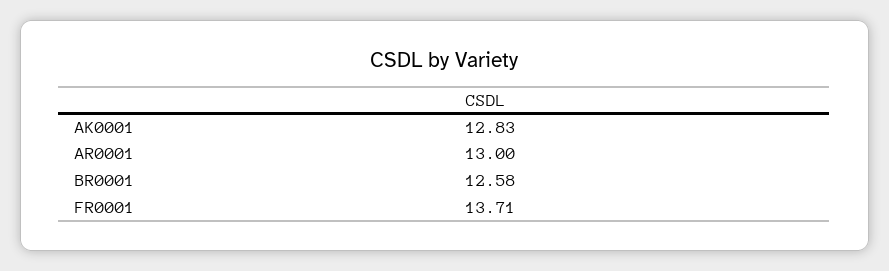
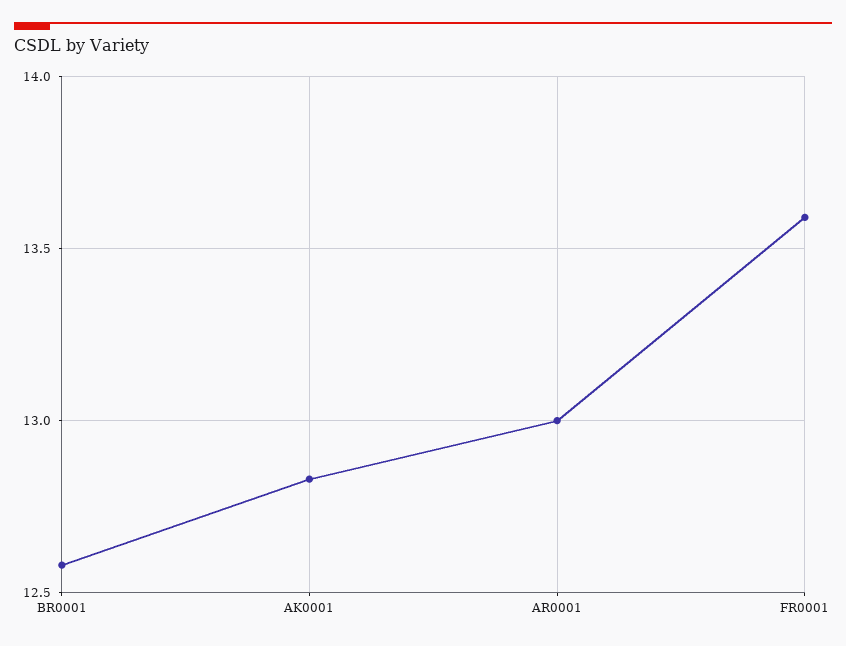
  {
    "AK0001": 12.83,
    "AR0001": 13,
    "BR0001": 12.58,
-   "FR0001": 13.71
+   "FR0001": 13.6
  }

